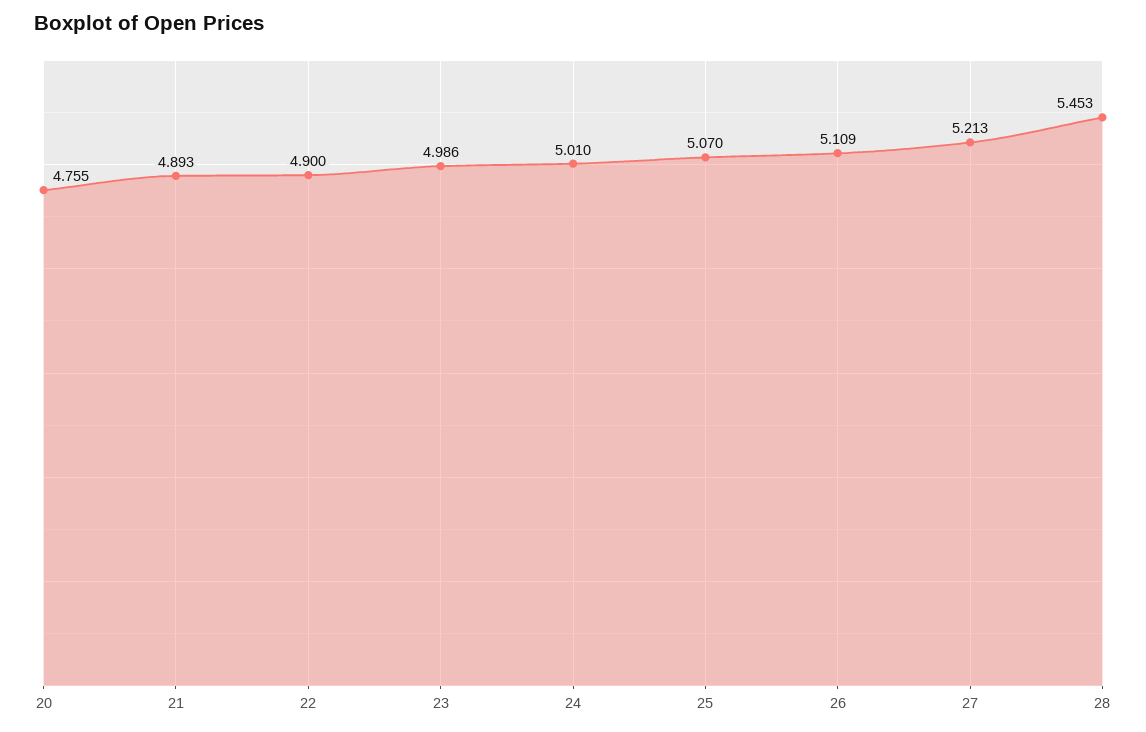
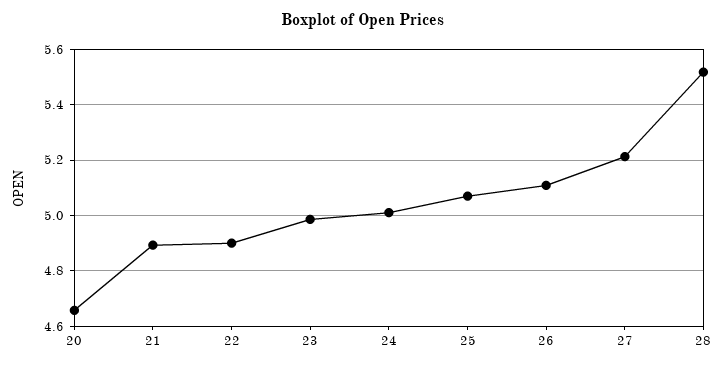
  {
-   "20": 4.755,
+   "20": 4.65,
    "21": 4.893,
    "22": 4.9,
    "23": 4.986,
    "24": 5.01,
    "25": 5.07,
    "26": 5.109,
    "27": 5.213,
-   "28": 5.453
+   "28": 5.525
  }

